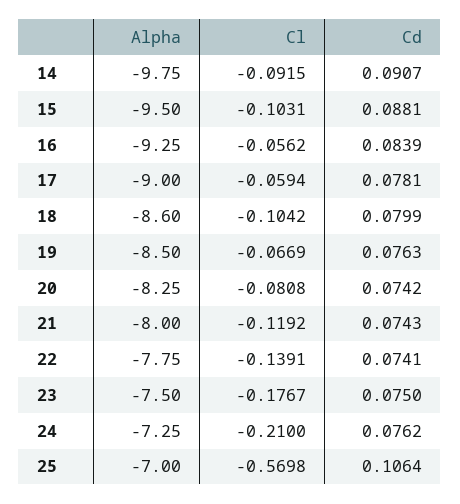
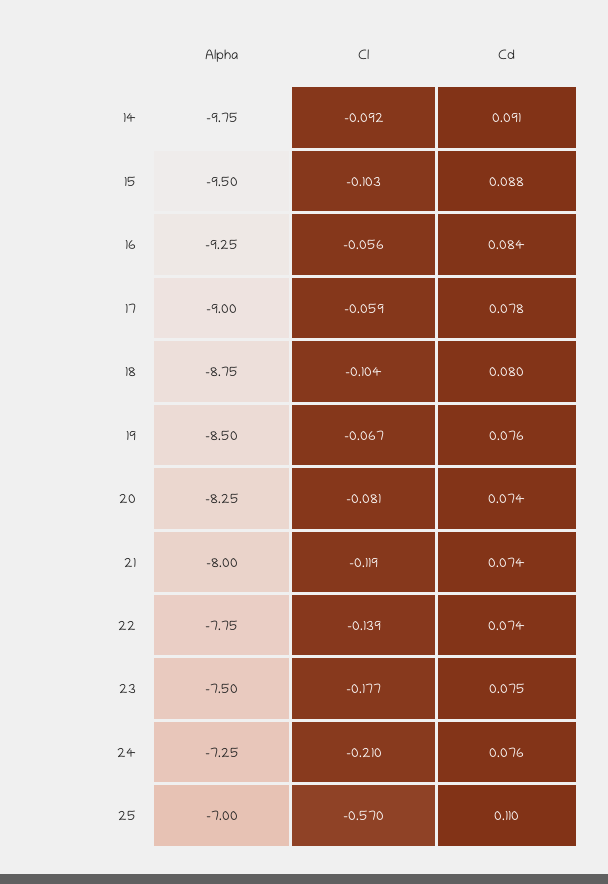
  {
    "Alpha": {
      "14": -9.75,
      "15": -9.5,
      "16": -9.25,
      "17": -9,
-     "18": -8.6,
+     "18": -8.75,
      "19": -8.5,
      "20": -8.25,
      "21": -8,
      "22": -7.75,
      "23": -7.5,
      "24": -7.25,
      "25": -7
    },
    "Cl": {
      "14": -0.0915,
      "15": -0.1031,
      "16": -0.0562,
      "17": -0.0594,
      "18": -0.1042,
      "19": -0.0669,
      "20": -0.0808,
      "21": -0.1192,
      "22": -0.1391,
      "23": -0.1767,
      "24": -0.21,
      "25": -0.5698
    },
    "Cd": {
      "14": 0.0907,
      "15": 0.0881,
      "16": 0.0839,
      "17": 0.0781,
      "18": 0.0799,
      "19": 0.0763,
      "20": 0.0742,
      "21": 0.0743,
      "22": 0.0741,
      "23": 0.075,
      "24": 0.0762,
-     "25": 0.1064
+     "25": 0.11
    }
  }

